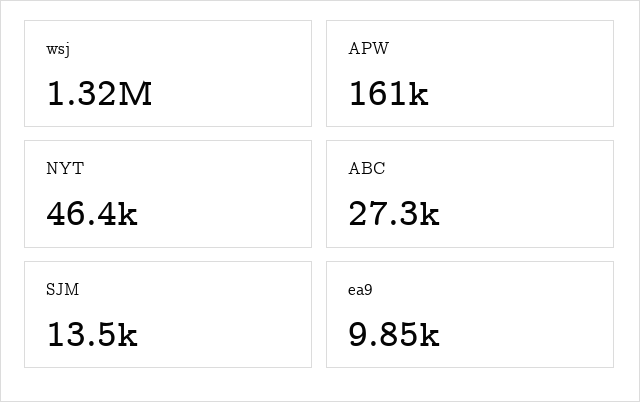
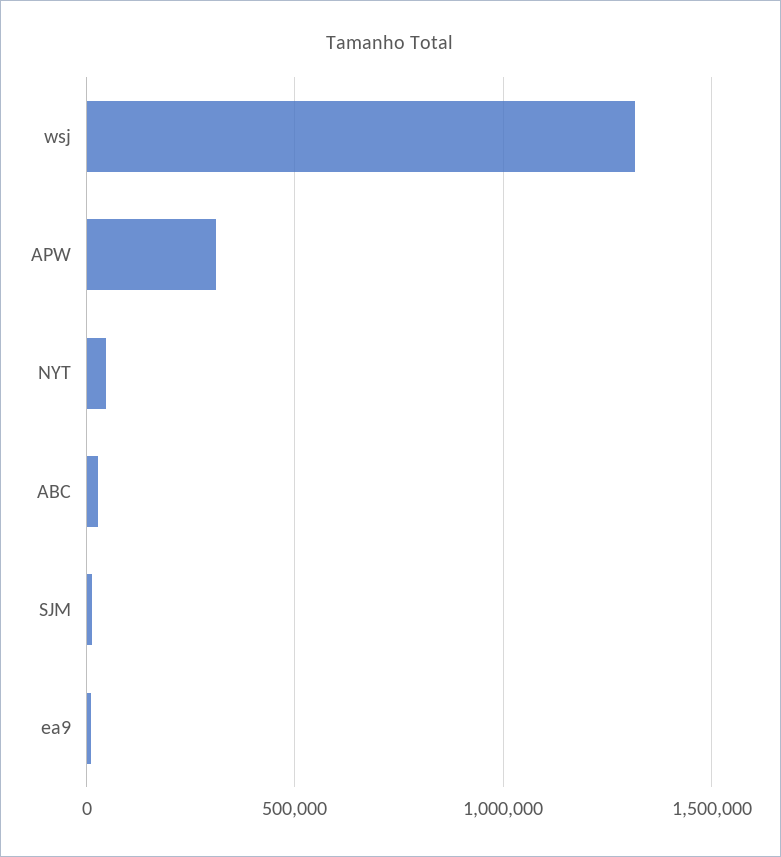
  {
    "wsj": 1320000,
-   "APW": 161000,
+   "APW": 300000,
    "NYT": 46400,
    "ABC": 27300,
    "SJM": 13500,
    "ea9": 9850
  }

